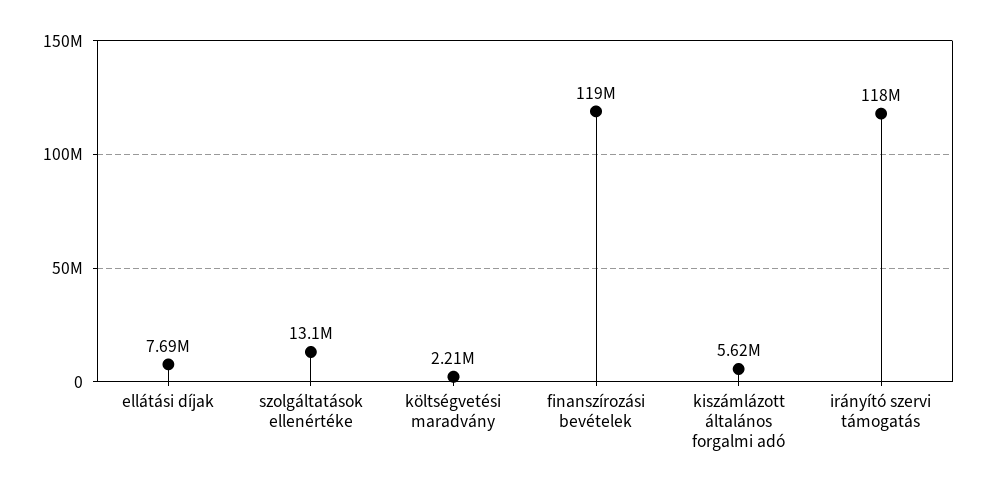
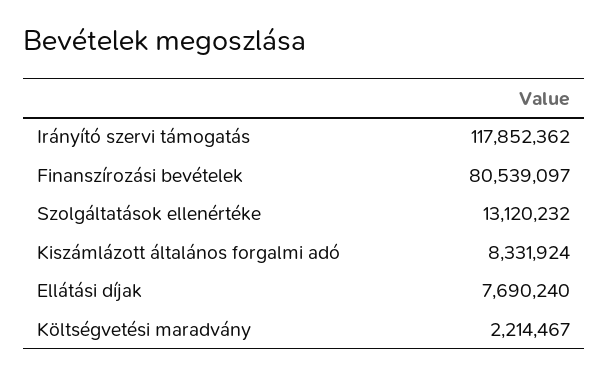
  {
    "ellátási díjak": 7690240,
    "szolgáltatások ellenértéke": 13120232,
    "költségvetési maradvány": 2214467,
-   "finanszírozási bevételek": 119000000,
+   "finanszírozási bevételek": 80539097,
-   "kiszámlázott általános forgalmi adó": 5620000,
+   "kiszámlázott általános forgalmi adó": 8331924,
    "irányító szervi támogatás": 117852362
  }

